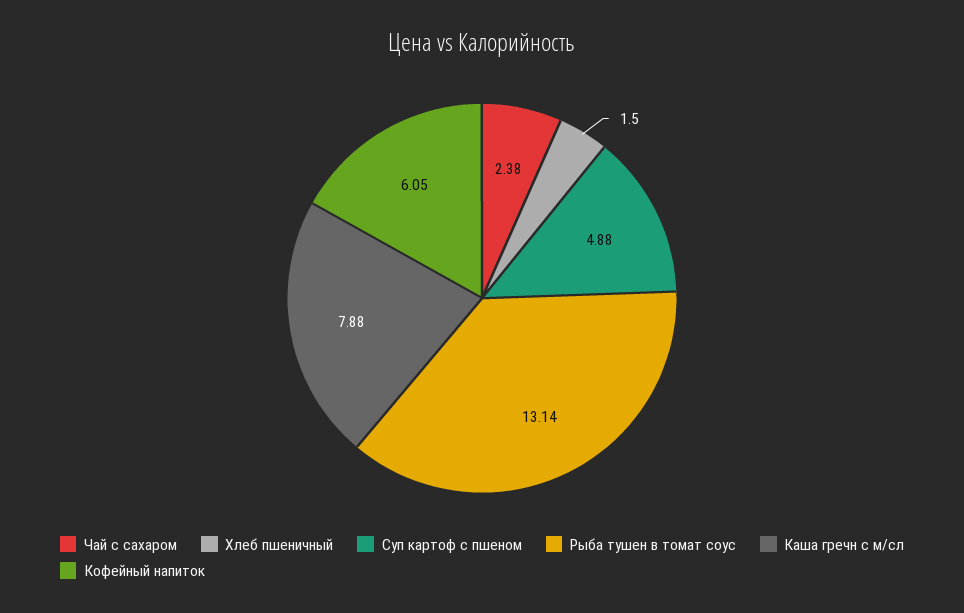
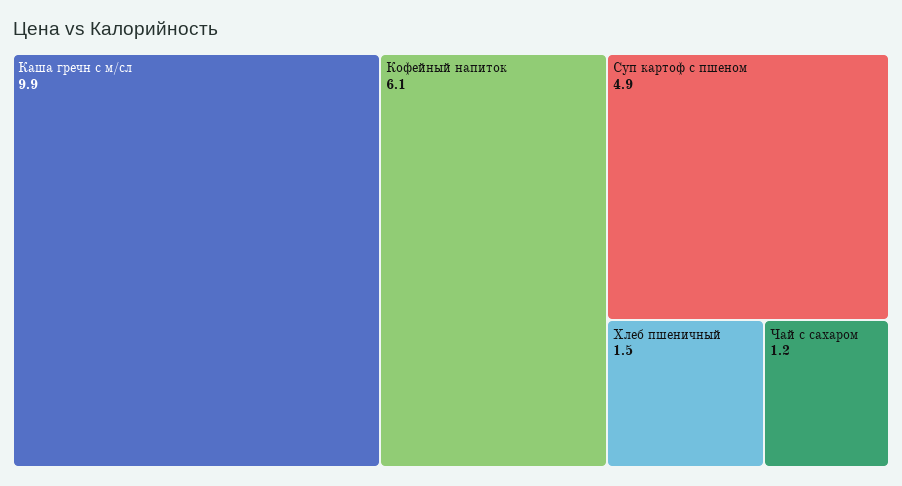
  {
-   "Чай с сахаром": 2.38,
+   "Чай с сахаром": 1.2,
    "Хлеб пшеничный": 1.5,
    "Суп картоф с пшеном": 4.88,
-   "Рыба тушен в томат соус": 13.14,
-   "Каша гречн с м/сл": 7.88,
+   "Каша гречн с м/сл": 9.9,
    "Кофейный напиток": 6.05
  }

